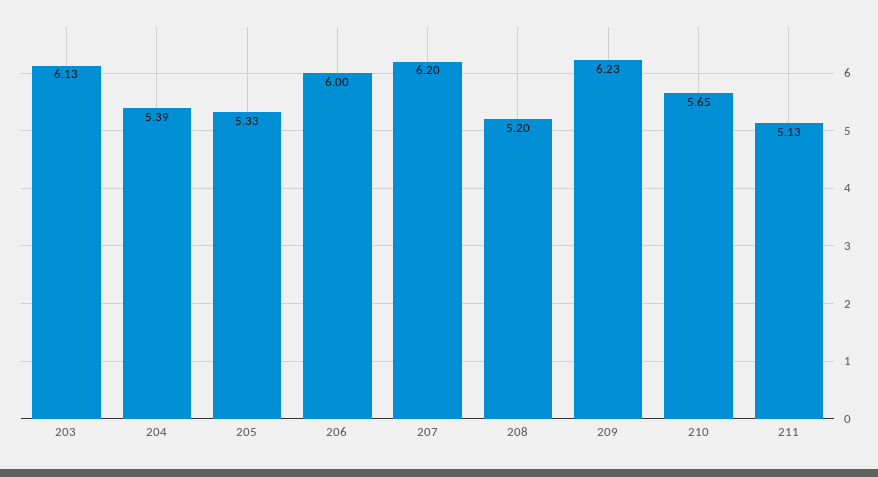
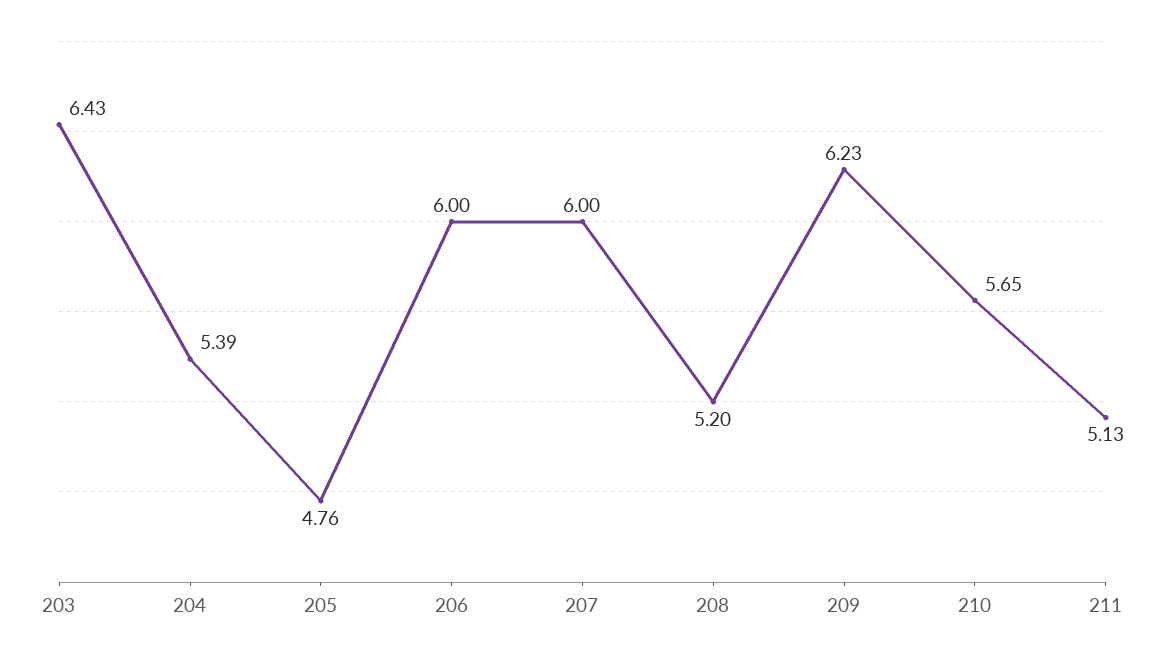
  {
-   "203": 6.13,
+   "203": 6.43,
    "204": 5.39,
-   "205": 5.33,
+   "205": 4.76,
    "206": 6,
-   "207": 6.2,
+   "207": 6,
    "208": 5.2,
    "209": 6.23,
    "210": 5.65,
    "211": 5.13
  }

